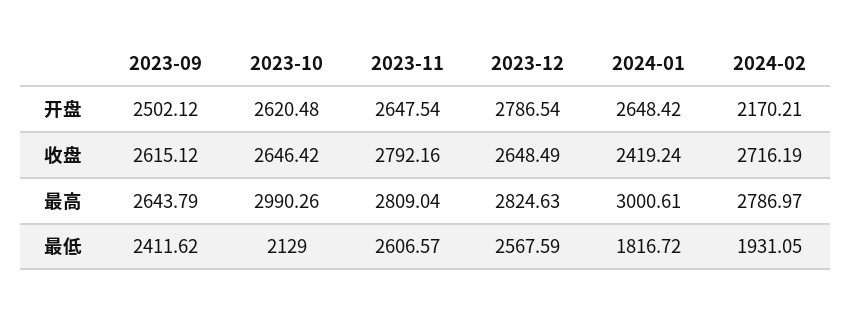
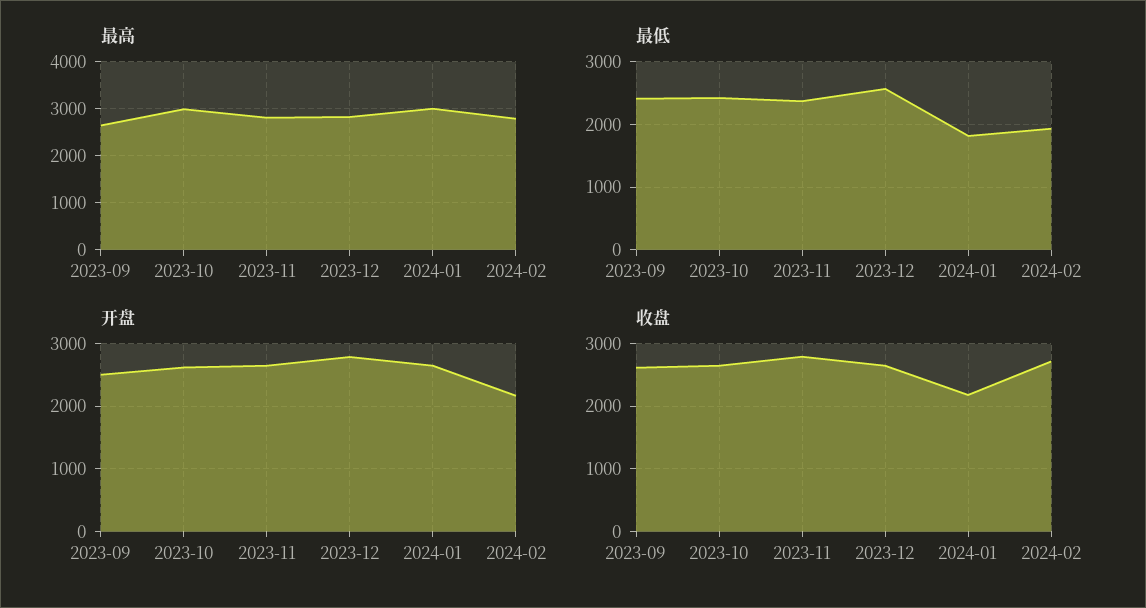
  {
    "开盘": {
      "2023-09": 2502.12,
      "2023-10": 2620.48,
      "2023-11": 2647.54,
      "2023-12": 2786.54,
      "2024-01": 2648.42,
      "2024-02": 2170.21
    },
    "收盘": {
      "2023-09": 2615.12,
      "2023-10": 2646.42,
      "2023-11": 2792.16,
      "2023-12": 2648.49,
-     "2024-01": 2419.24,
+     "2024-01": 2200,
      "2024-02": 2716.19
    },
    "最高": {
      "2023-09": 2643.79,
      "2023-10": 2990.26,
      "2023-11": 2809.04,
      "2023-12": 2824.63,
      "2024-01": 3000.61,
      "2024-02": 2786.97
    },
    "最低": {
      "2023-09": 2411.62,
-     "2023-10": 2129,
+     "2023-10": 2400,
-     "2023-11": 2606.57,
+     "2023-11": 2400,
      "2023-12": 2567.59,
      "2024-01": 1816.72,
      "2024-02": 1931.05
    }
  }

